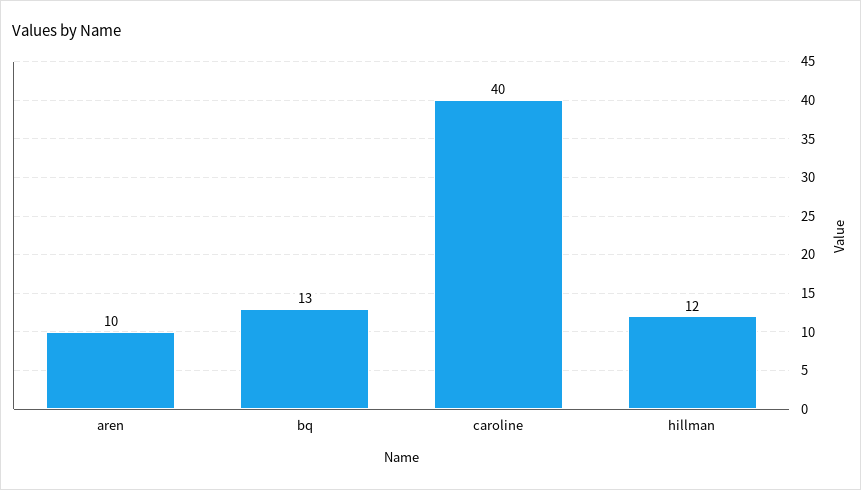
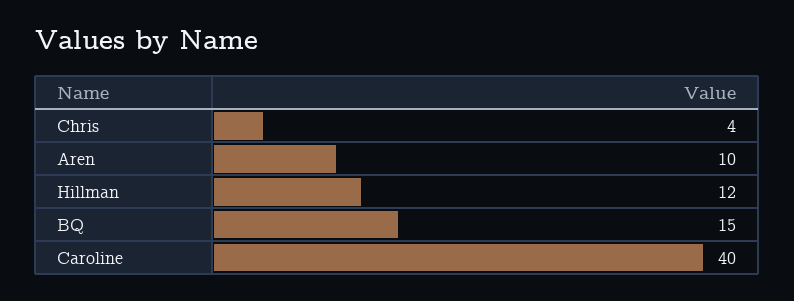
  {
    "aren": 10,
-   "bq": 13,
+   "bq": 15,
    "caroline": 40,
-   "hillman": 12
+   "hillman": 12,
+   "Chris": 4
  }

